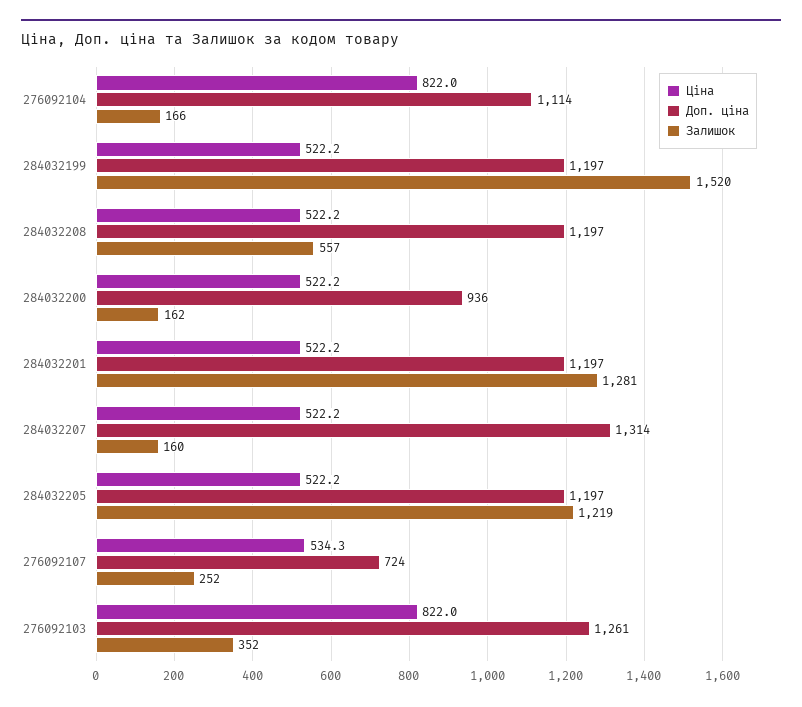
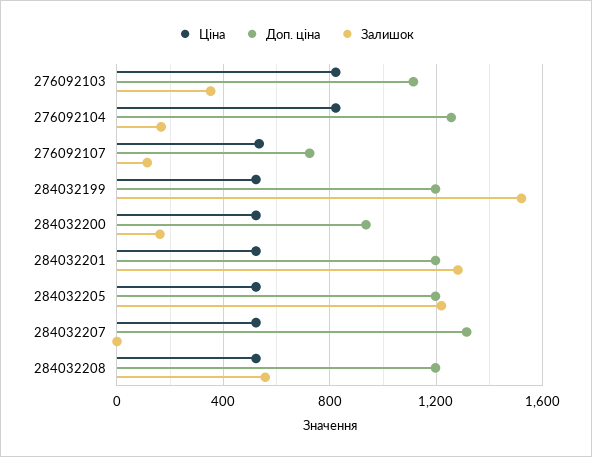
  {
    "Ціна": {
      "276092104": 822,
      "284032199": 522.2,
      "284032208": 522.2,
      "284032200": 522.2,
      "284032201": 522.2,
      "284032207": 522.2,
      "284032205": 522.2,
      "276092107": 534.3,
      "276092103": 822
    },
    "Доп. ціна": {
-     "276092104": 1114,
+     "276092104": 1250,
      "284032199": 1197,
      "284032208": 1197,
      "284032200": 936,
      "284032201": 1197,
      "284032207": 1314,
      "284032205": 1197,
      "276092107": 724,
-     "276092103": 1261
+     "276092103": 1100
    },
    "Залишок": {
      "276092104": 166,
      "284032199": 1520,
      "284032208": 557,
      "284032200": 162,
      "284032201": 1281,
-     "284032207": 160,
+     "284032207": 0,
      "284032205": 1219,
-     "276092107": 252,
+     "276092107": 100,
      "276092103": 352
    }
  }

